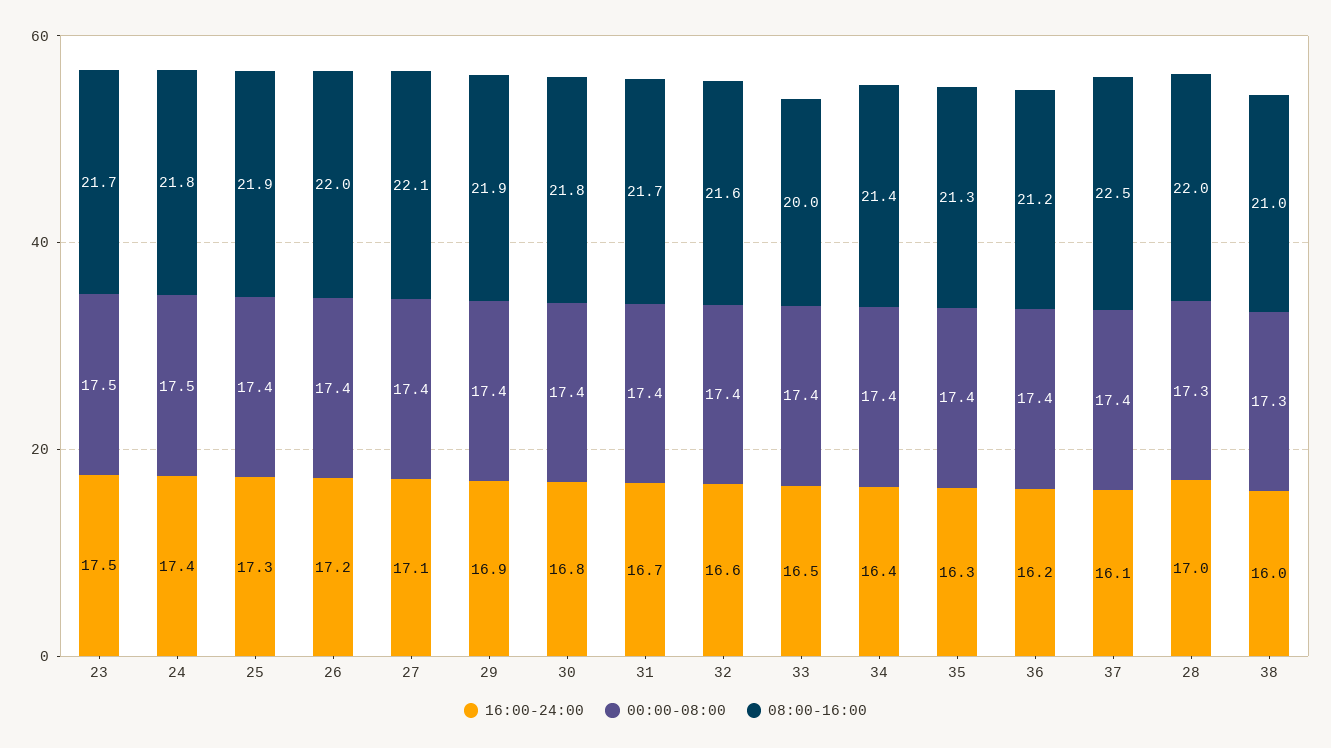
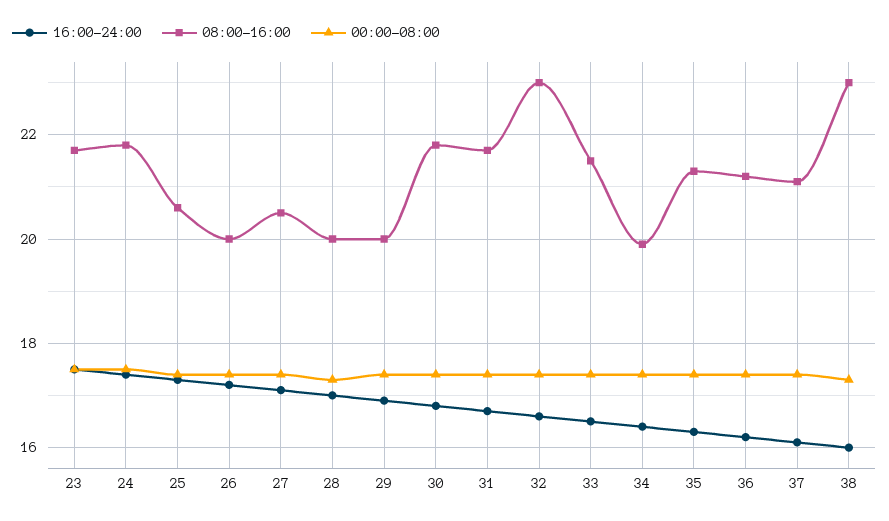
  {
    "16:00-24:00": {
      "23": 17.5,
      "24": 17.4,
      "25": 17.3,
      "26": 17.2,
      "27": 17.1,
      "29": 16.9,
      "30": 16.8,
      "31": 16.7,
      "32": 16.6,
      "33": 16.5,
      "34": 16.4,
      "35": 16.3,
      "36": 16.2,
      "37": 16.1,
      "28": 17,
      "38": 16
    },
    "00:00-08:00": {
      "23": 17.5,
      "24": 17.5,
      "25": 17.4,
      "26": 17.4,
      "27": 17.4,
      "29": 17.4,
      "30": 17.4,
      "31": 17.4,
      "32": 17.4,
      "33": 17.4,
      "34": 17.4,
      "35": 17.4,
      "36": 17.4,
      "37": 17.4,
      "28": 17.3,
      "38": 17.3
    },
    "08:00-16:00": {
      "23": 21.7,
      "24": 21.8,
-     "25": 21.9,
+     "25": 20.5,
-     "26": 22,
+     "26": 20,
-     "27": 22.1,
+     "27": 20.5,
-     "29": 21.9,
+     "29": 20,
      "30": 21.8,
      "31": 21.7,
-     "32": 21.6,
+     "32": 23,
-     "33": 20,
+     "33": 21.5,
-     "34": 21.4,
+     "34": 20,
      "35": 21.3,
      "36": 21.2,
-     "37": 22.5,
+     "37": 21,
-     "28": 22,
+     "28": 20,
-     "38": 21
+     "38": 23
    }
  }

